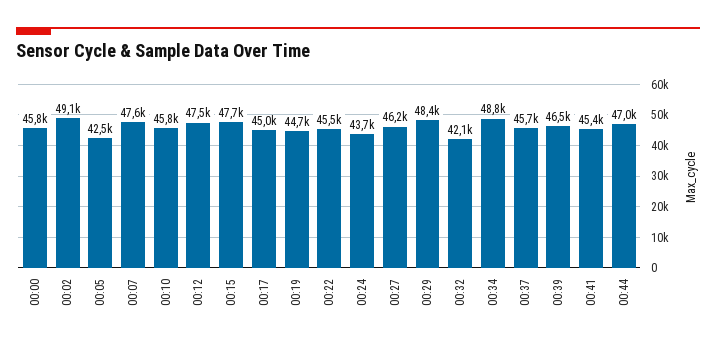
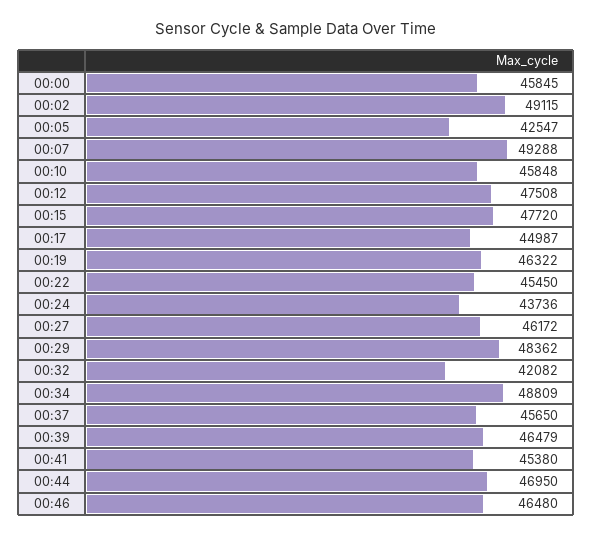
  {
    "00:00": 45845,
    "00:02": 49115,
    "00:05": 42547,
-   "00:07": 47600,
+   "00:07": 49288,
    "00:10": 45848,
    "00:12": 47508,
    "00:15": 47720,
    "00:17": 44987,
-   "00:19": 44700,
+   "00:19": 46322,
    "00:22": 45450,
    "00:24": 43736,
    "00:27": 46172,
    "00:29": 48362,
    "00:32": 42082,
    "00:34": 48809,
    "00:37": 45650,
    "00:39": 46479,
    "00:41": 45380,
-   "00:44": 46950
+   "00:44": 46950,
+   "00:46": 46480
  }

